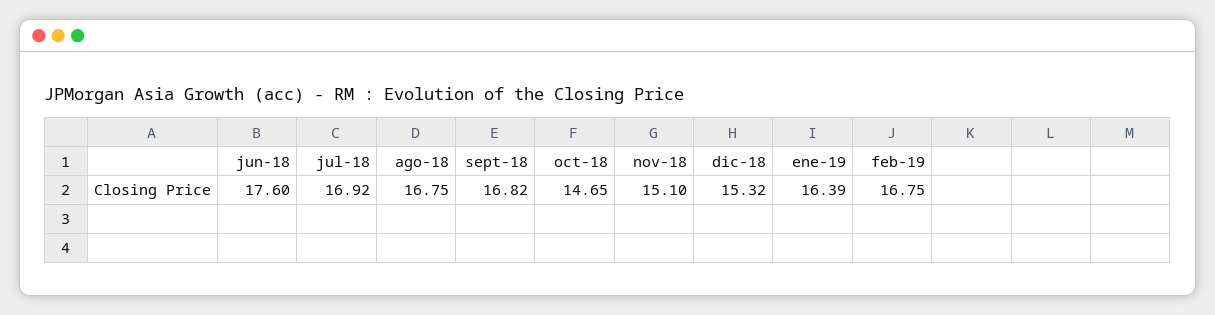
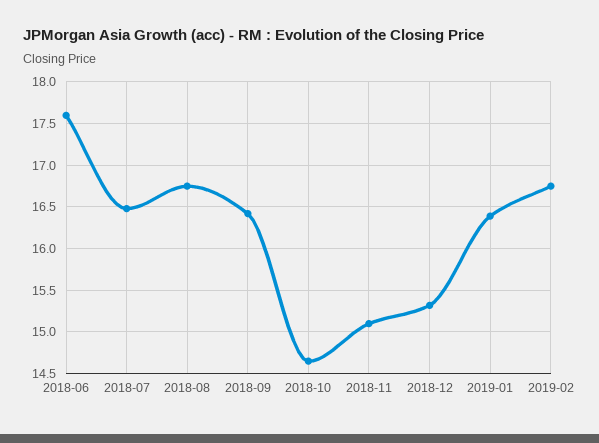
  {
    "jun-18": 17.6,
-   "jul-18": 16.92,
+   "jul-18": 16.5,
    "ago-18": 16.75,
-   "sept-18": 16.82,
+   "sept-18": 16.4,
    "oct-18": 14.65,
    "nov-18": 15.1,
    "dic-18": 15.32,
    "ene-19": 16.39,
    "feb-19": 16.75
  }

